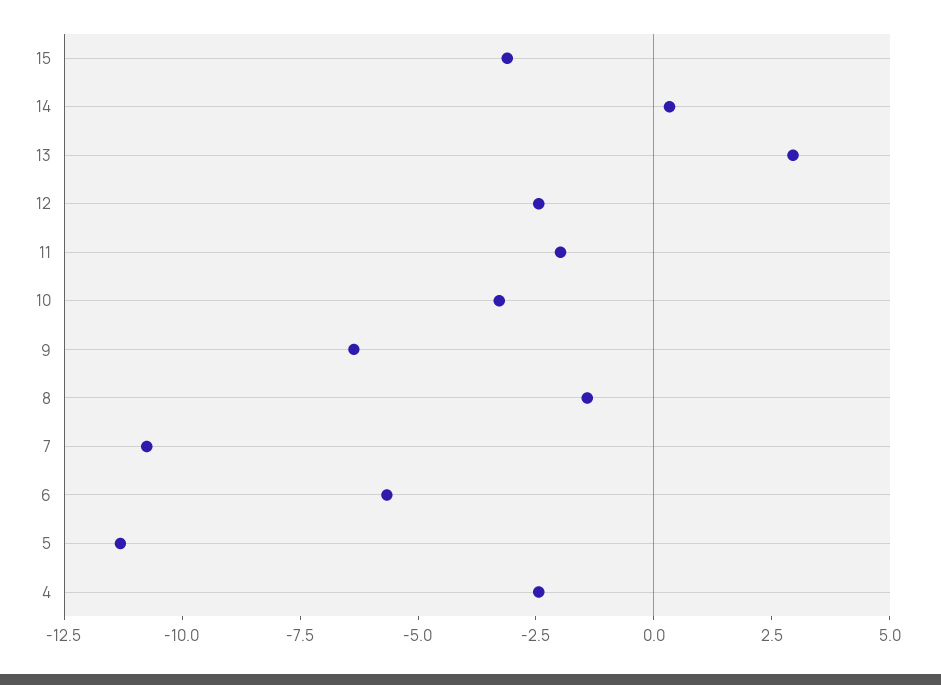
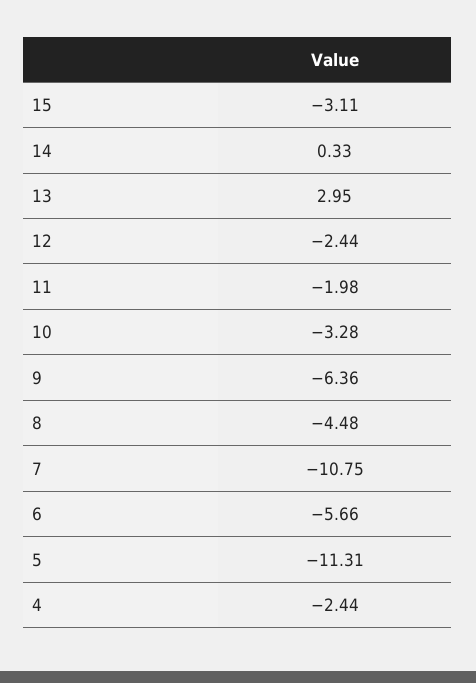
  {
    "15": -3.11,
    "14": 0.33,
    "13": 2.95,
    "12": -2.44,
    "11": -1.98,
    "10": -3.28,
    "9": -6.36,
-   "8": -1.5,
+   "8": -4.48,
    "7": -10.75,
    "6": -5.66,
    "5": -11.31,
    "4": -2.44
  }

